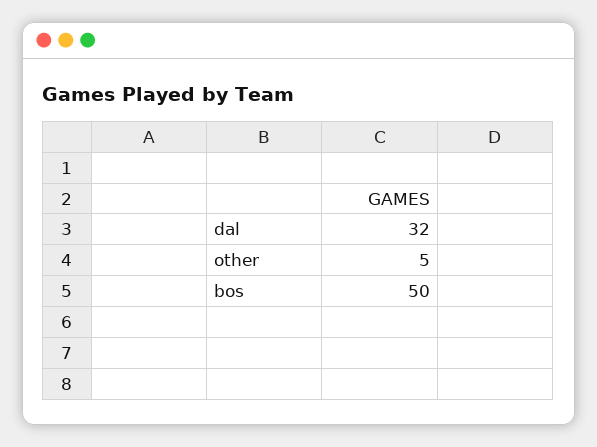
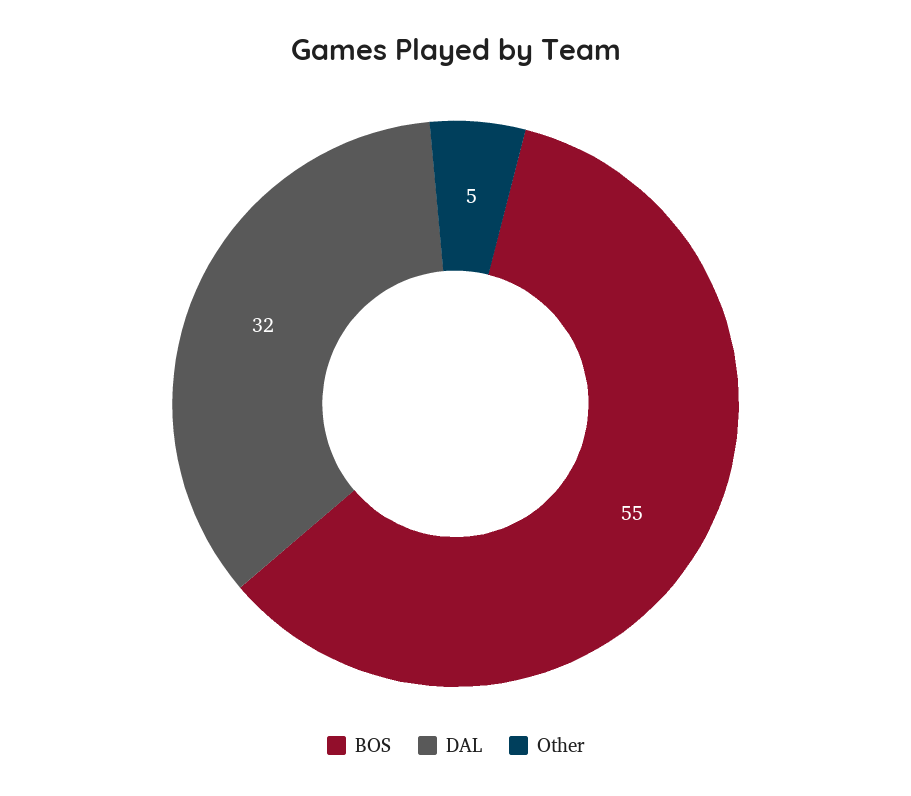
  {
    "dal": 32,
    "other": 5,
-   "bos": 50
+   "bos": 55
  }

